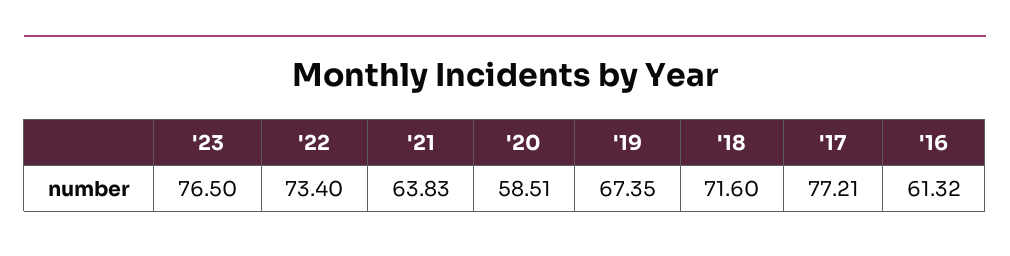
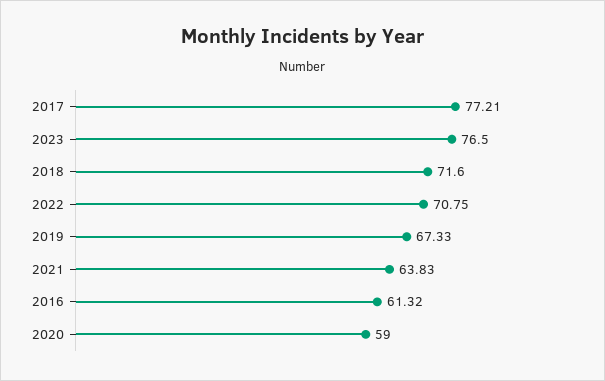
  {
    "'23": 76.5,
-   "'22": 73.4,
+   "'22": 70.75,
    "'21": 63.83,
-   "'20": 58.51,
+   "'20": 59,
-   "'19": 67.35,
+   "'19": 67.33,
    "'18": 71.6,
    "'17": 77.21,
    "'16": 61.32
  }

